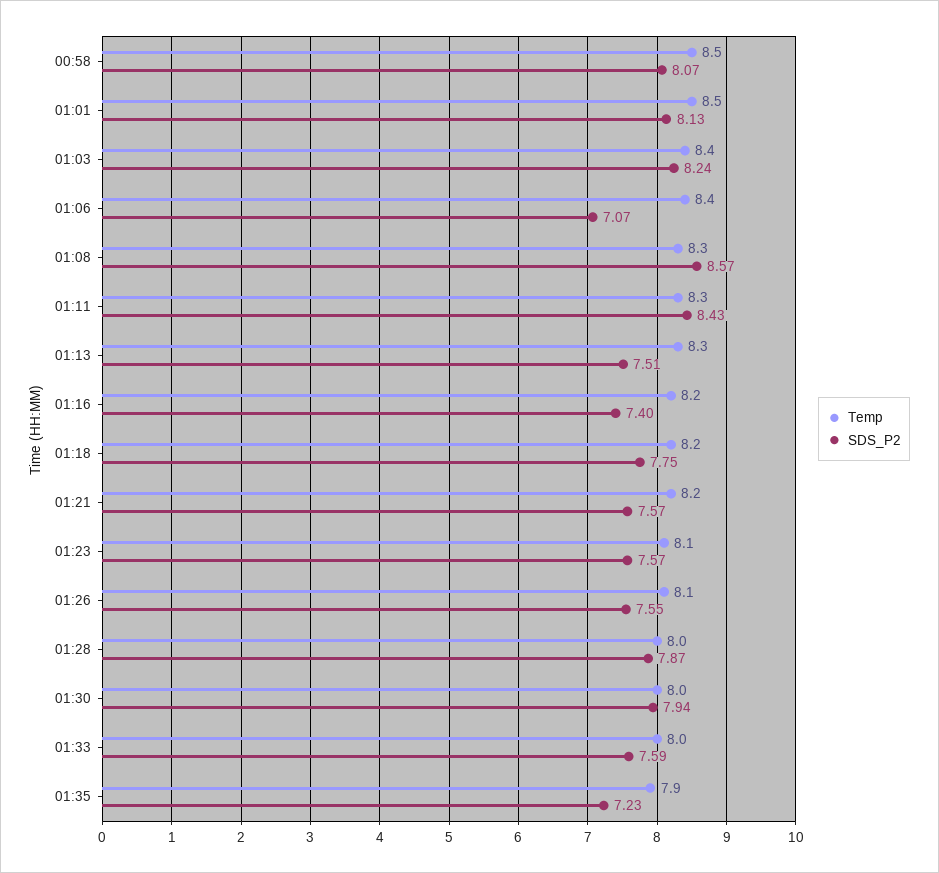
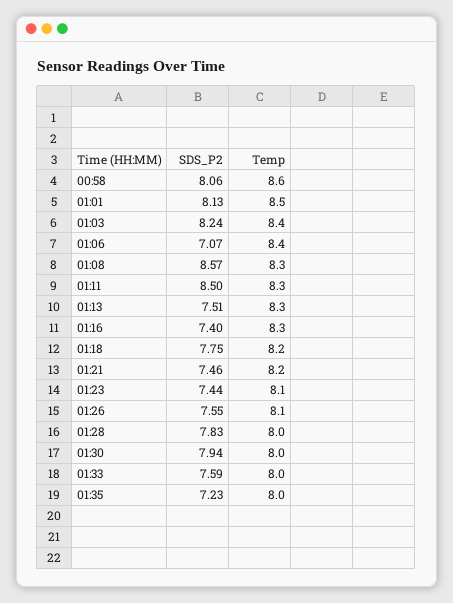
  {
    "Temp": {
-     "00:58": 8.5,
+     "00:58": 8.6,
      "01:01": 8.5,
      "01:03": 8.4,
      "01:06": 8.4,
      "01:08": 8.3,
      "01:11": 8.3,
      "01:13": 8.3,
-     "01:16": 8.2,
+     "01:16": 8.3,
      "01:18": 8.2,
      "01:21": 8.2,
      "01:23": 8.1,
      "01:26": 8.1,
      "01:28": 8,
      "01:30": 8,
      "01:33": 8,
-     "01:35": 7.9
+     "01:35": 8
    },
    "SDS_P2": {
-     "00:58": 8.07,
+     "00:58": 8.06,
      "01:01": 8.13,
      "01:03": 8.24,
      "01:06": 7.07,
      "01:08": 8.57,
-     "01:11": 8.43,
+     "01:11": 8.5,
      "01:13": 7.51,
      "01:16": 7.4,
      "01:18": 7.75,
-     "01:21": 7.57,
+     "01:21": 7.46,
-     "01:23": 7.57,
+     "01:23": 7.44,
      "01:26": 7.55,
-     "01:28": 7.87,
+     "01:28": 7.83,
      "01:30": 7.94,
      "01:33": 7.59,
      "01:35": 7.23
    }
  }

